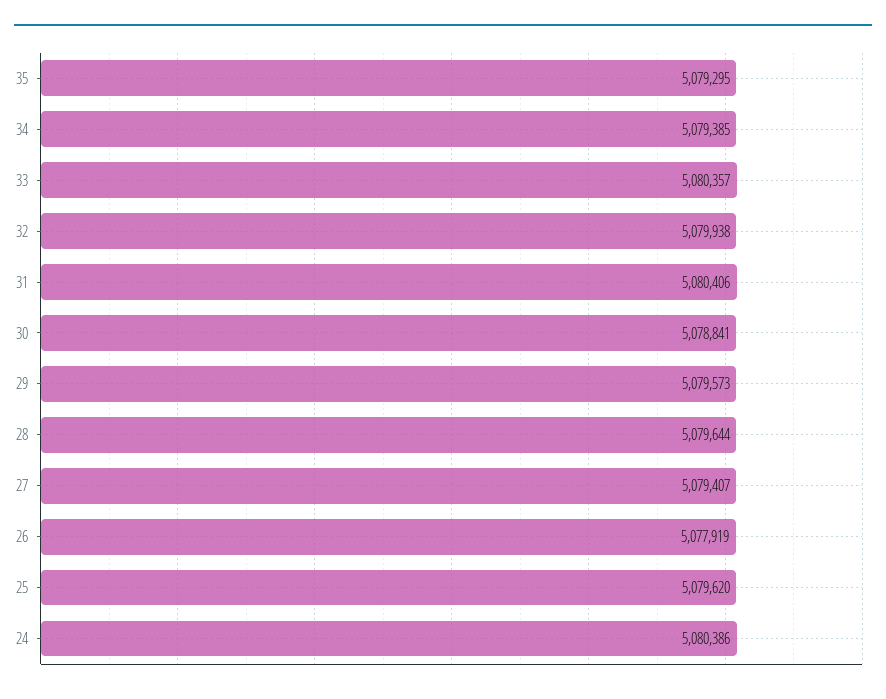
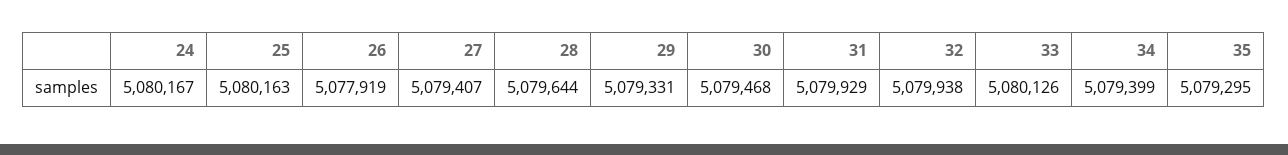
  {
    "35": 5079295,
-   "34": 5079385,
+   "34": 5079399,
-   "33": 5080357,
+   "33": 5080126,
    "32": 5079938,
-   "31": 5080406,
+   "31": 5079929,
-   "30": 5078841,
+   "30": 5079468,
-   "29": 5079573,
+   "29": 5079331,
    "28": 5079644,
    "27": 5079407,
    "26": 5077919,
-   "25": 5079620,
+   "25": 5080163,
-   "24": 5080386
+   "24": 5080167
  }

